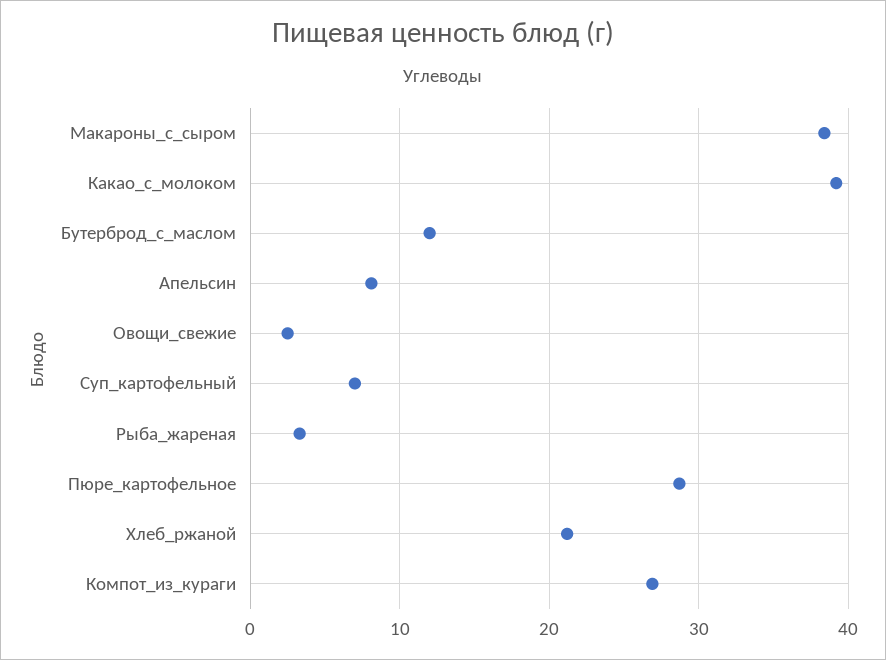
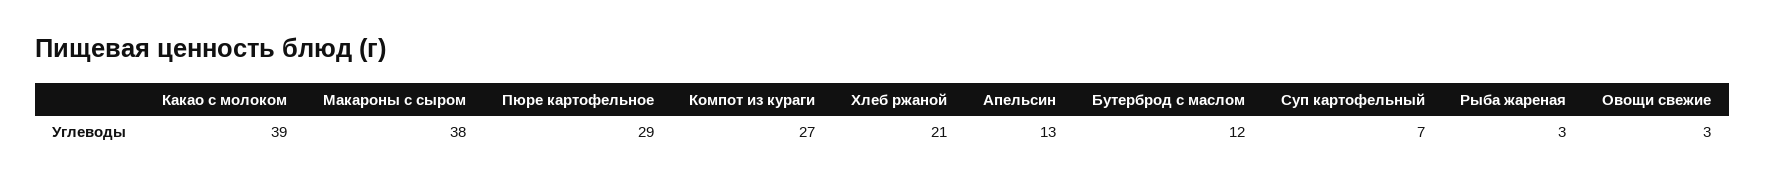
  {
    "Макароны_с_сыром": 38,
    "Какао_с_молоком": 39,
    "Бутерброд_с_маслом": 12,
-   "Апельсин": 8,
+   "Апельсин": 13,
    "Овощи_свежие": 3,
    "Суп_картофельный": 7,
    "Рыба_жареная": 3,
    "Пюре_картофельное": 29,
    "Хлеб_ржаной": 21,
    "Компот_из_кураги": 27
  }

